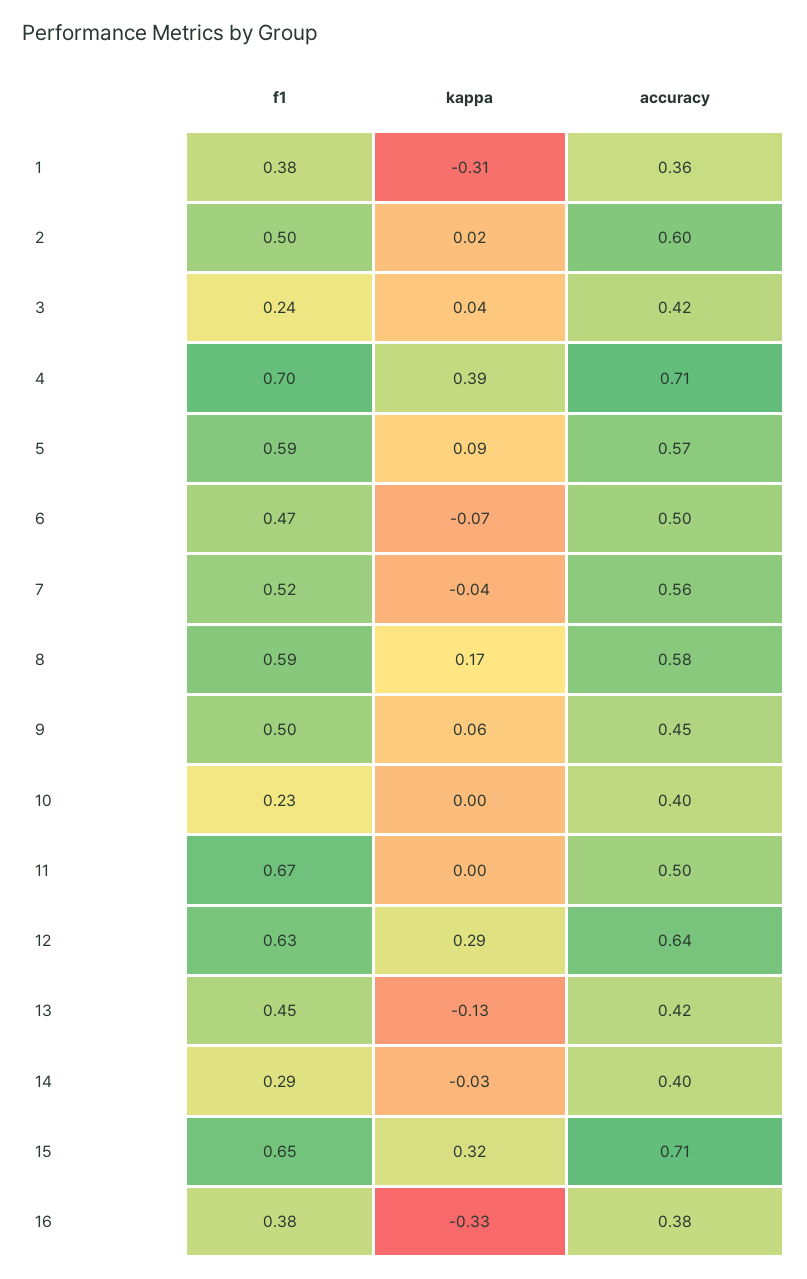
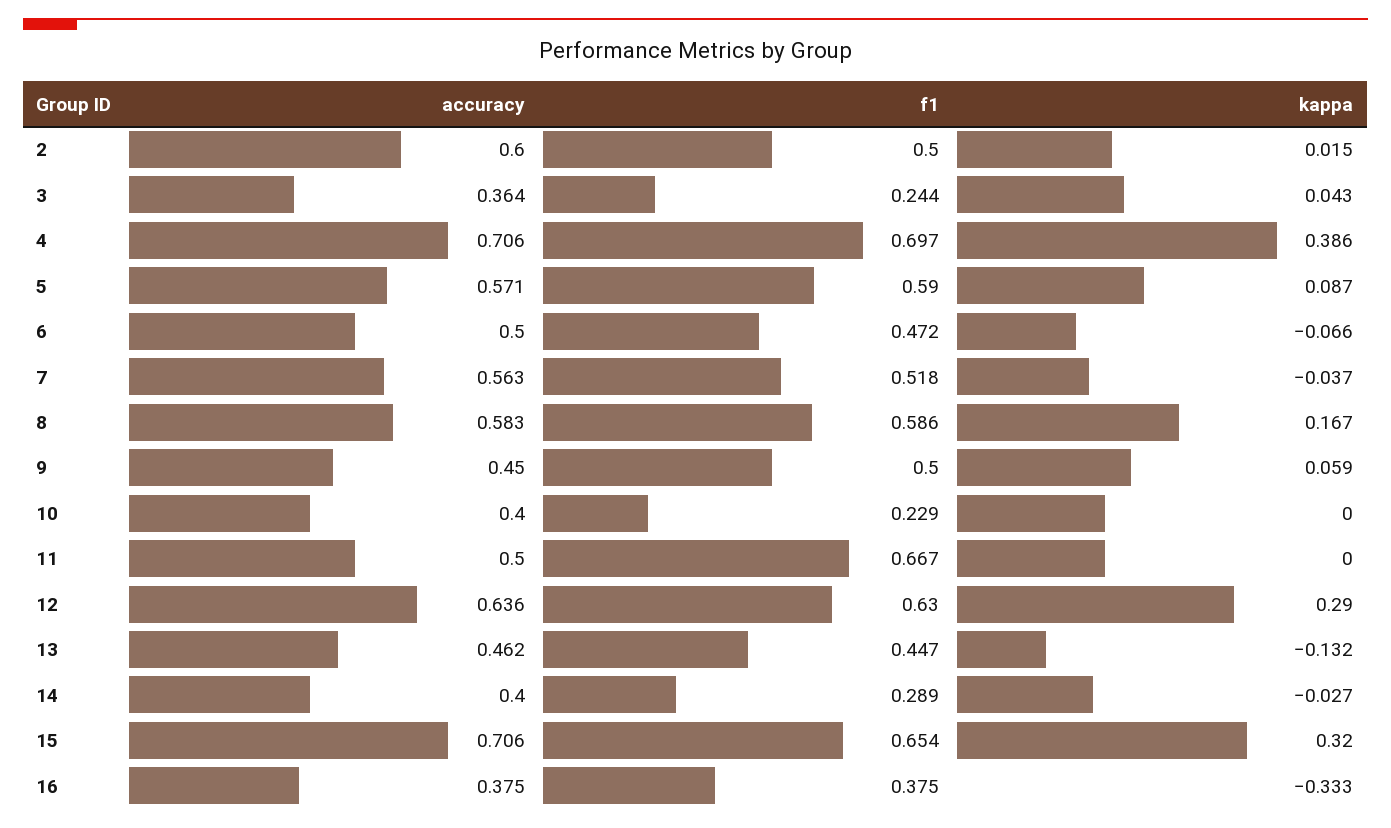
  {
    "f1": {
-     "1": 0.38,
      "2": 0.5,
      "3": 0.244,
      "4": 0.697,
      "5": 0.59,
      "6": 0.472,
      "7": 0.518,
      "8": 0.586,
      "9": 0.5,
      "10": 0.229,
      "11": 0.667,
      "12": 0.63,
      "13": 0.447,
      "14": 0.289,
      "15": 0.654,
      "16": 0.375
    },
    "kappa": {
-     "1": -0.31,
      "2": 0.015,
      "3": 0.043,
      "4": 0.386,
      "5": 0.087,
      "6": -0.066,
      "7": -0.037,
      "8": 0.167,
      "9": 0.059,
      "10": 0,
      "11": 0,
      "12": 0.29,
      "13": -0.132,
      "14": -0.027,
      "15": 0.32,
      "16": -0.333
    },
    "accuracy": {
-     "1": 0.36,
      "2": 0.6,
-     "3": 0.42,
+     "3": 0.364,
      "4": 0.706,
      "5": 0.571,
      "6": 0.5,
      "7": 0.563,
      "8": 0.583,
      "9": 0.45,
      "10": 0.4,
      "11": 0.5,
      "12": 0.636,
-     "13": 0.42,
+     "13": 0.462,
      "14": 0.4,
      "15": 0.706,
      "16": 0.375
    }
  }

